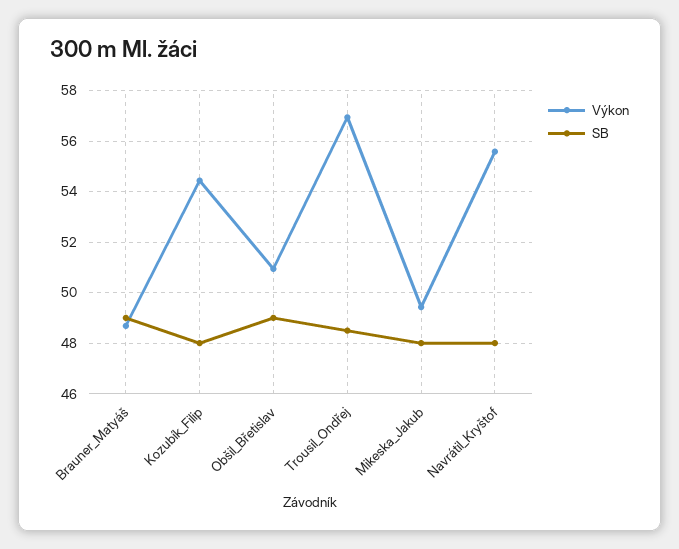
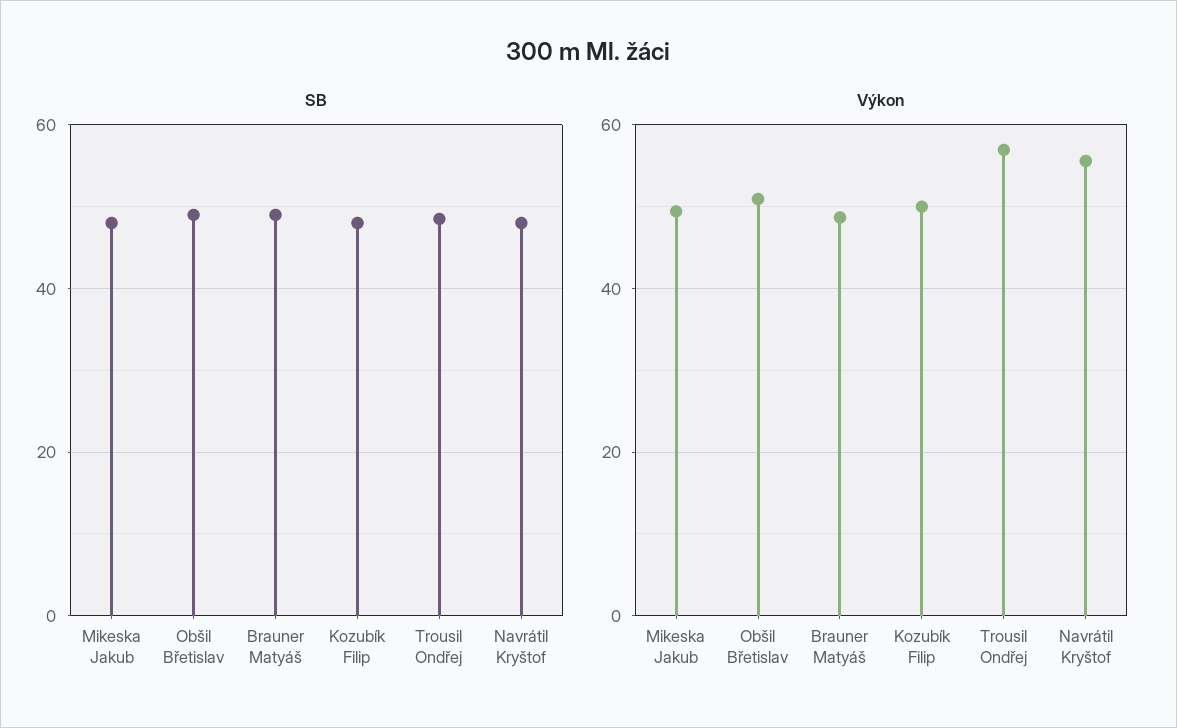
  {
    "Výkon": {
      "Brauner_Matyáš": 48.75,
-     "Kozubík_Filip": 54.5,
+     "Kozubík_Filip": 50,
      "Obšil_Břetislav": 51,
      "Trousil_Ondřej": 57,
      "Mikeska_Jakub": 49.5,
      "Navrátil_Kryštof": 55.5
    },
    "SB": {
      "Brauner_Matyáš": 49,
      "Kozubík_Filip": 48,
      "Obšil_Břetislav": 49,
      "Trousil_Ondřej": 48.5,
      "Mikeska_Jakub": 48,
      "Navrátil_Kryštof": 48
    }
  }

